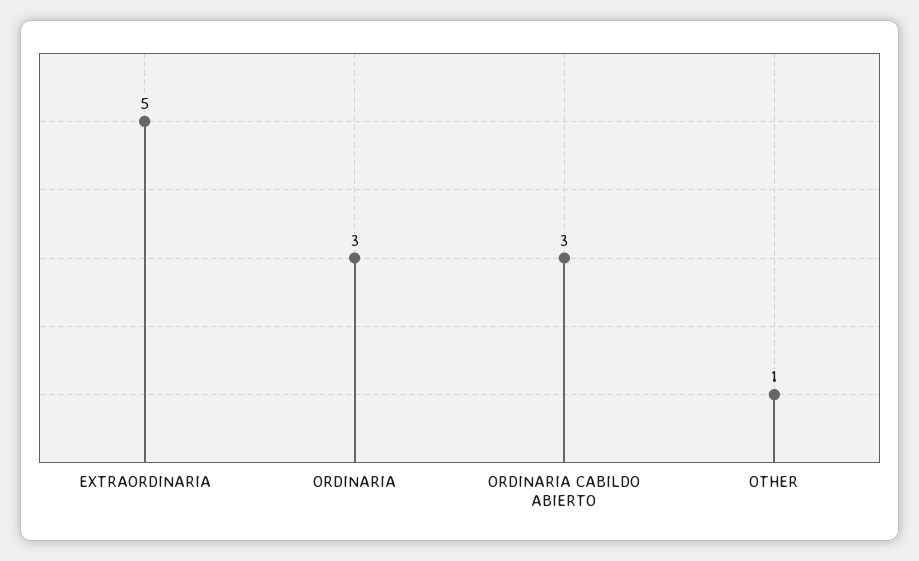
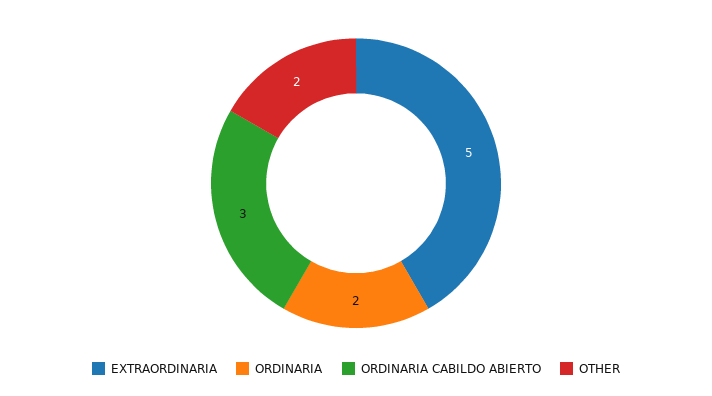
  {
    "EXTRAORDINARIA": 5,
-   "ORDINARIA": 3,
+   "ORDINARIA": 2,
    "ORDINARIA CABILDO ABIERTO": 3,
-   "OTHER": 1
+   "OTHER": 2
  }

